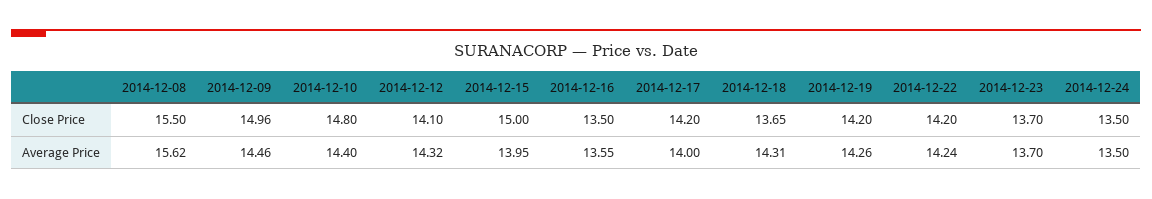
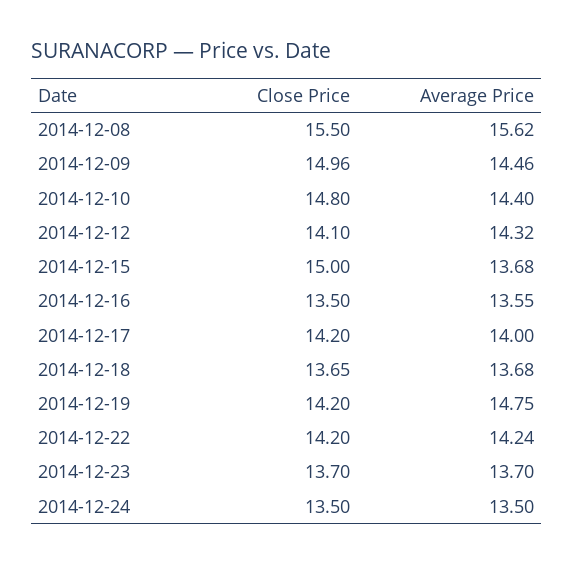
  {
    "2014-12-08": {
      "Close Price": 15.5,
      "Average Price": 15.62
    },
    "2014-12-09": {
      "Close Price": 14.96,
      "Average Price": 14.46
    },
    "2014-12-10": {
      "Close Price": 14.8,
      "Average Price": 14.4
    },
    "2014-12-12": {
      "Close Price": 14.1,
      "Average Price": 14.32
    },
    "2014-12-15": {
      "Close Price": 15,
-     "Average Price": 13.95
+     "Average Price": 13.68
    },
    "2014-12-16": {
      "Close Price": 13.5,
      "Average Price": 13.55
    },
    "2014-12-17": {
      "Close Price": 14.2,
      "Average Price": 14
    },
    "2014-12-18": {
      "Close Price": 13.65,
-     "Average Price": 14.31
+     "Average Price": 13.68
    },
    "2014-12-19": {
      "Close Price": 14.2,
-     "Average Price": 14.26
+     "Average Price": 14.75
    },
    "2014-12-22": {
      "Close Price": 14.2,
      "Average Price": 14.24
    },
    "2014-12-23": {
      "Close Price": 13.7,
      "Average Price": 13.7
    },
    "2014-12-24": {
      "Close Price": 13.5,
      "Average Price": 13.5
    }
  }

